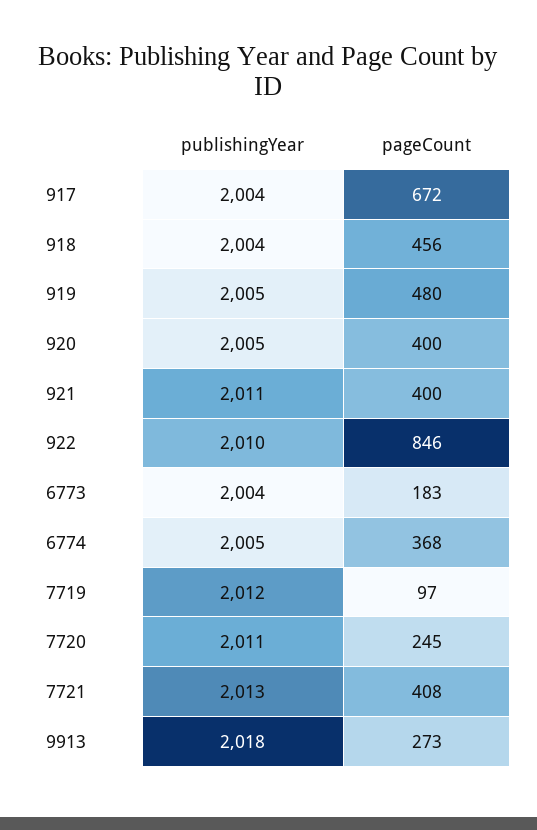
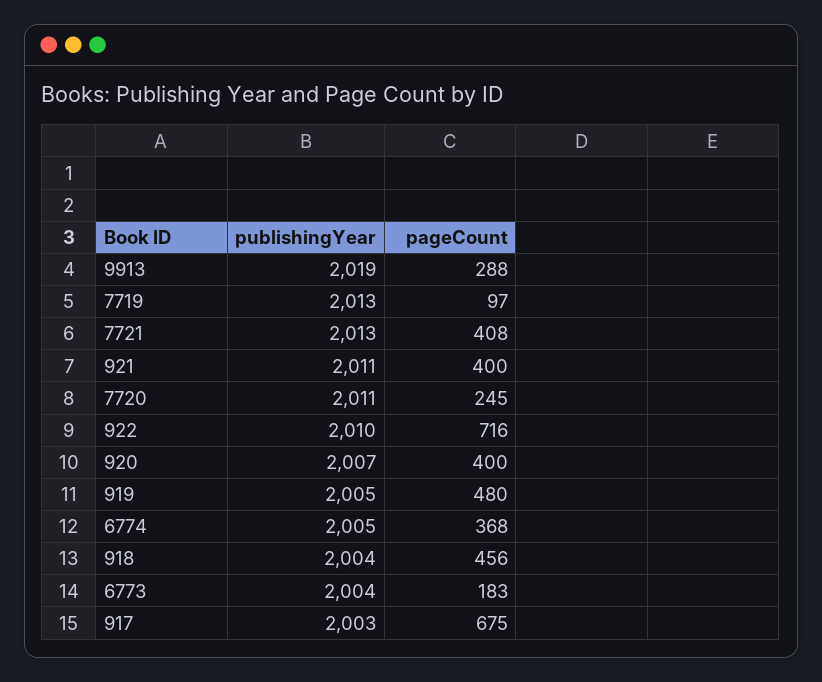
  {
    "publishingYear": {
-     "917": 2004,
+     "917": 2003,
      "918": 2004,
      "919": 2005,
-     "920": 2005,
+     "920": 2007,
      "921": 2011,
      "922": 2010,
      "6773": 2004,
      "6774": 2005,
-     "7719": 2012,
+     "7719": 2013,
      "7720": 2011,
      "7721": 2013,
-     "9913": 2018
+     "9913": 2019
    },
    "pageCount": {
-     "917": 672,
+     "917": 675,
      "918": 456,
      "919": 480,
      "920": 400,
      "921": 400,
-     "922": 846,
+     "922": 716,
      "6773": 183,
      "6774": 368,
      "7719": 97,
      "7720": 245,
      "7721": 408,
-     "9913": 273
+     "9913": 288
    }
  }

